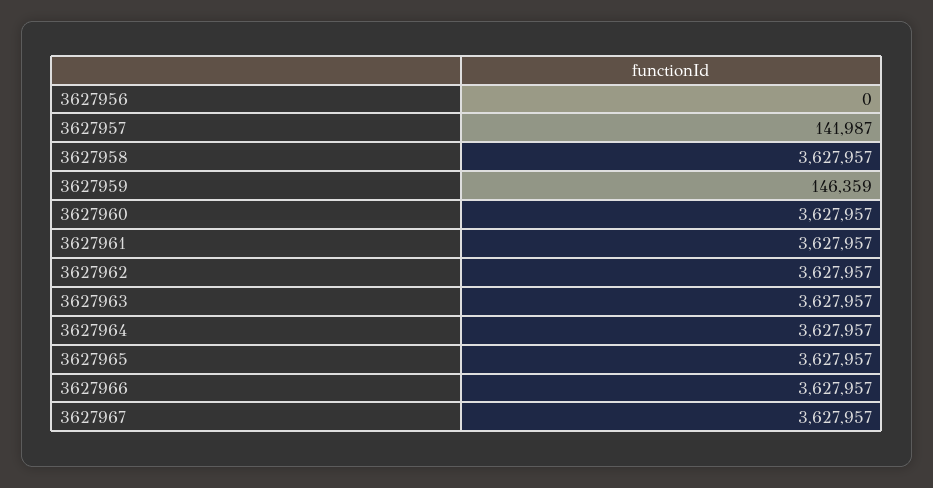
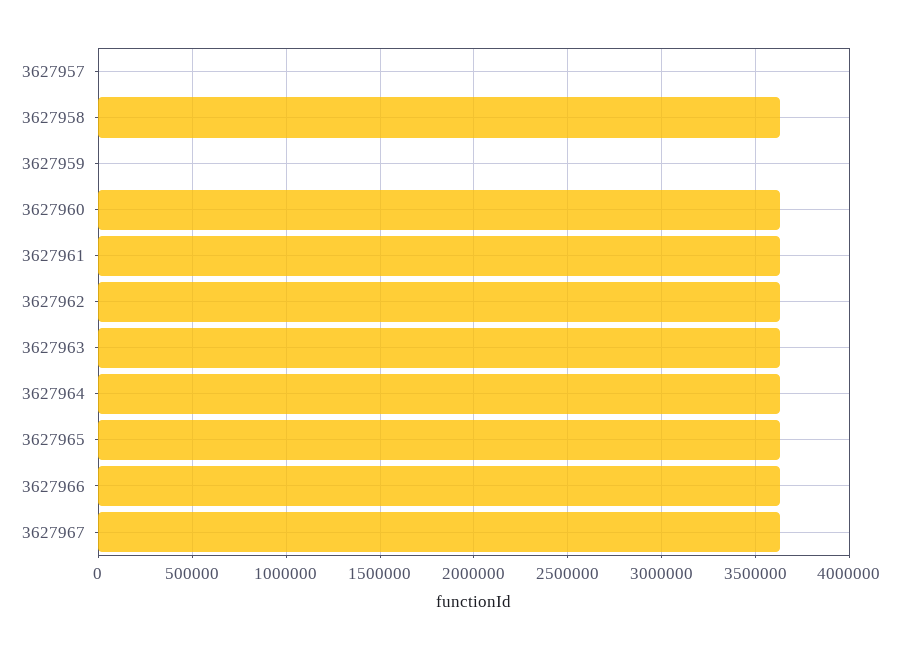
  {
-   "3627956": 0,
-   "3627957": 141987,
+   "3627957": 0,
    "3627958": 3627957,
-   "3627959": 146359,
+   "3627959": 0,
    "3627960": 3627957,
    "3627961": 3627957,
    "3627962": 3627957,
    "3627963": 3627957,
    "3627964": 3627957,
    "3627965": 3627957,
    "3627966": 3627957,
    "3627967": 3627957
  }

